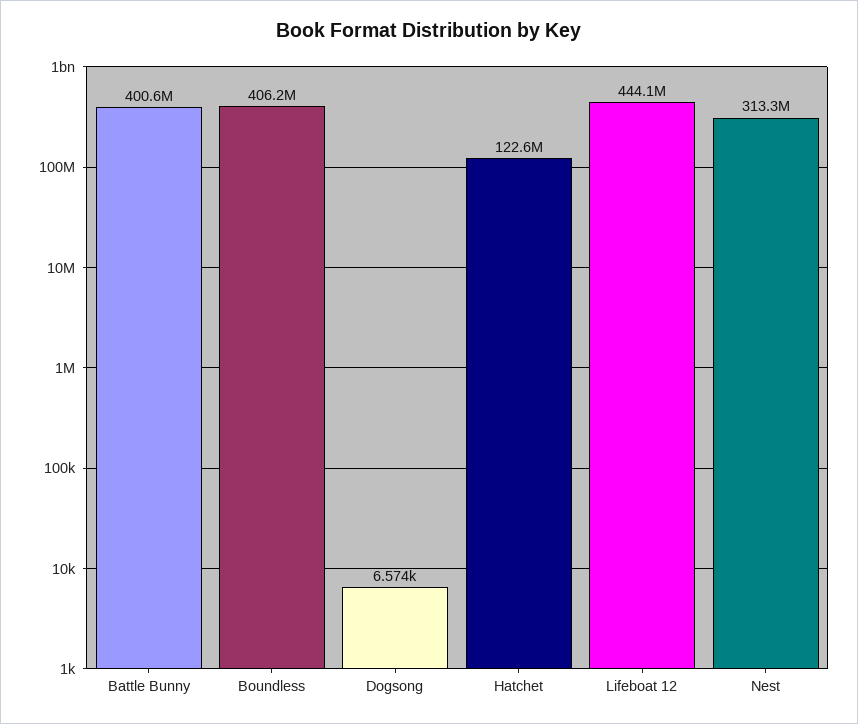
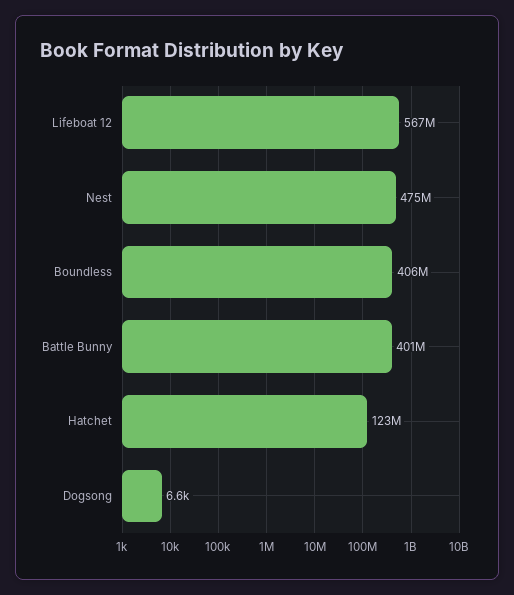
  {
    "Battle Bunny": 400600000,
    "Boundless": 406200000,
    "Dogsong": 6574,
    "Hatchet": 122600000,
-   "Lifeboat 12": 444100000,
+   "Lifeboat 12": 567000000,
-   "Nest": 313300000
+   "Nest": 475000000
  }

